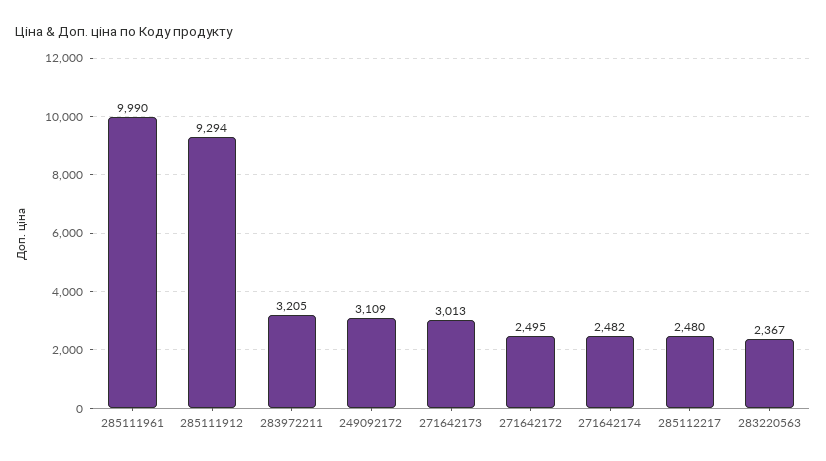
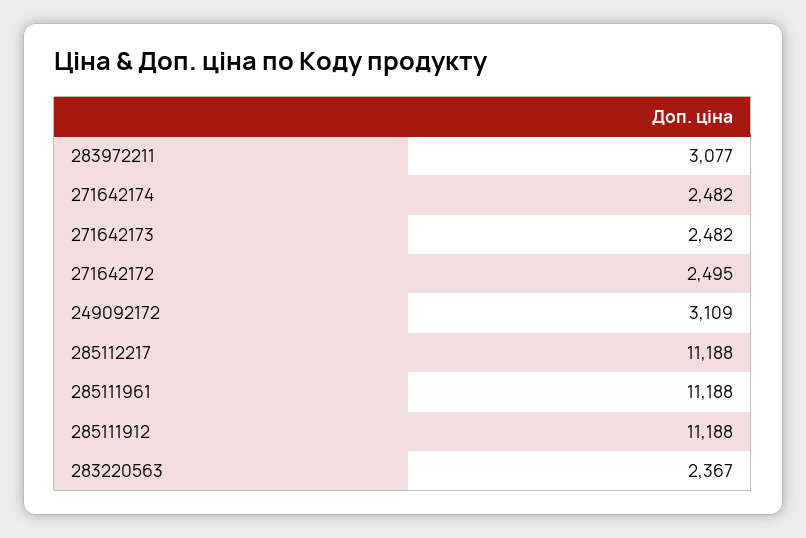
  {
-   "285111961": 9990,
+   "285111961": 11188,
-   "285111912": 9294,
+   "285111912": 11188,
-   "283972211": 3205,
+   "283972211": 3077,
    "249092172": 3109,
-   "271642173": 3013,
+   "271642173": 2482,
    "271642172": 2495,
    "271642174": 2482,
-   "285112217": 2480,
+   "285112217": 11188,
    "283220563": 2367
  }

